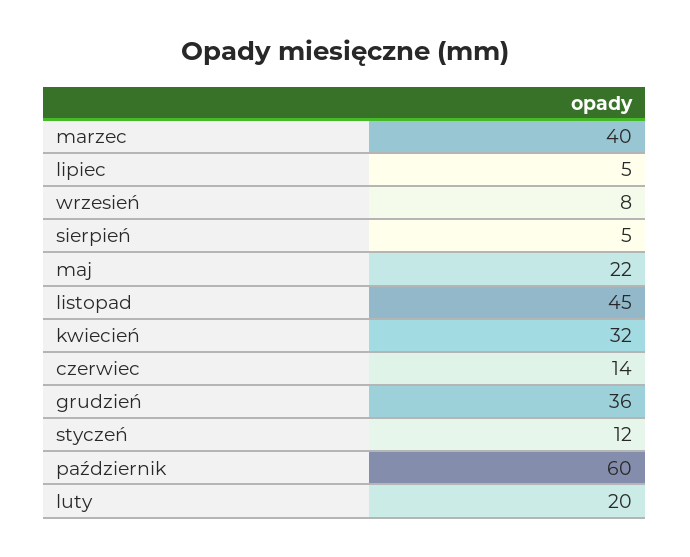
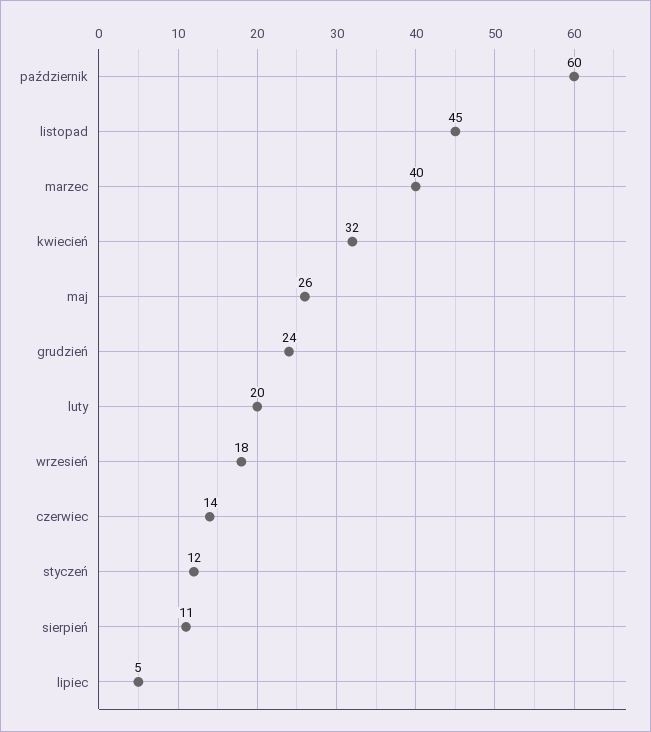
  {
    "marzec": 40,
    "lipiec": 5,
-   "wrzesień": 8,
+   "wrzesień": 18,
-   "sierpień": 5,
+   "sierpień": 11,
-   "maj": 22,
+   "maj": 26,
    "listopad": 45,
    "kwiecień": 32,
    "czerwiec": 14,
-   "grudzień": 36,
+   "grudzień": 24,
    "styczeń": 12,
    "październik": 60,
    "luty": 20
  }

